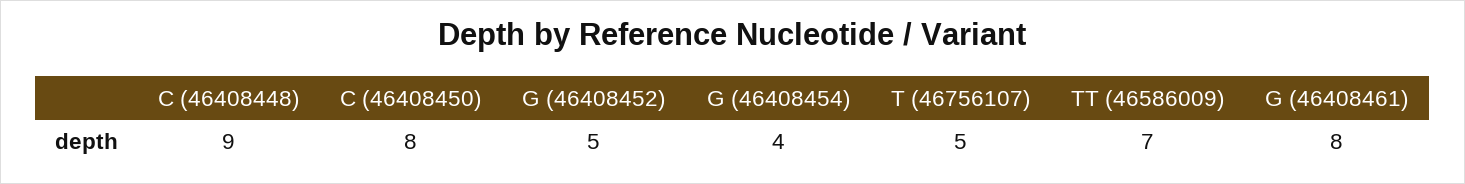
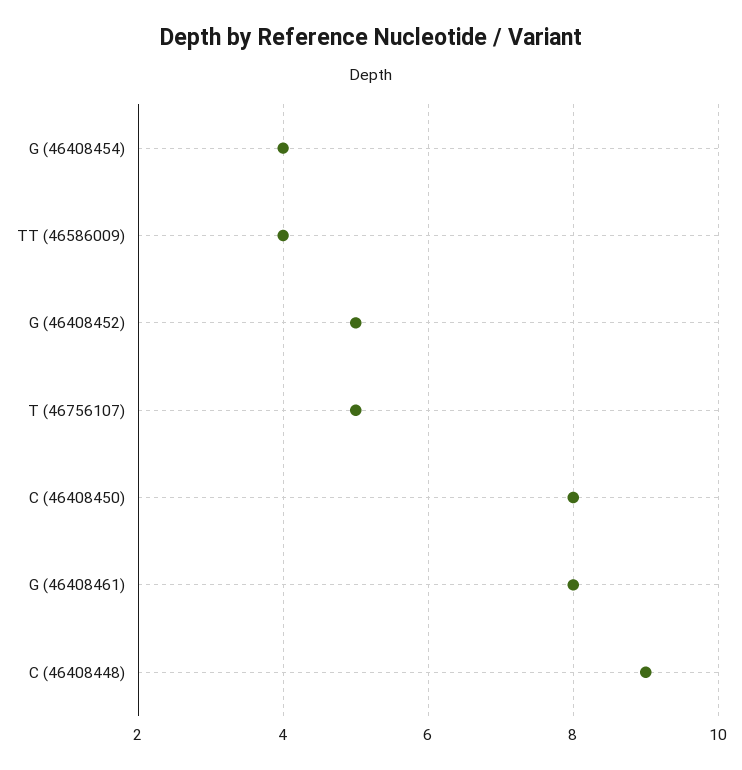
  {
    "C (46408448)": 9,
    "C (46408450)": 8,
    "G (46408452)": 5,
    "G (46408454)": 4,
    "T (46756107)": 5,
-   "TT (46586009)": 7,
+   "TT (46586009)": 4,
    "G (46408461)": 8
  }

